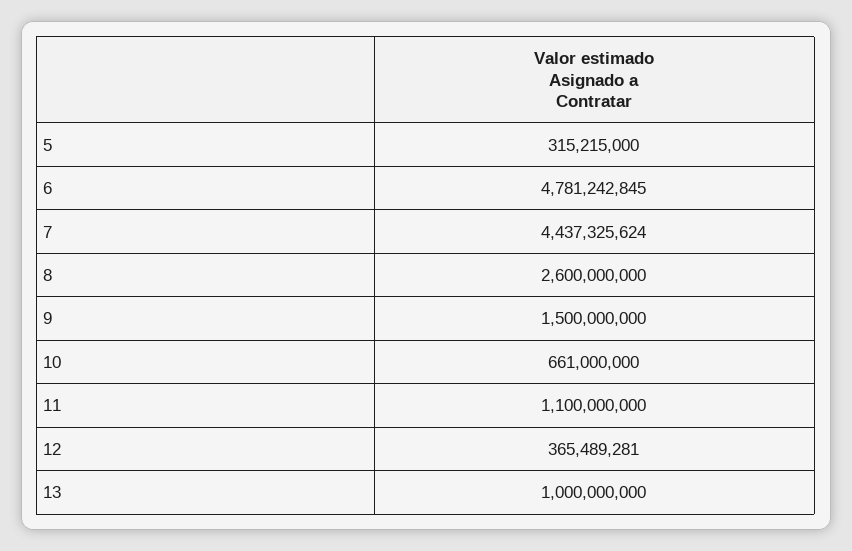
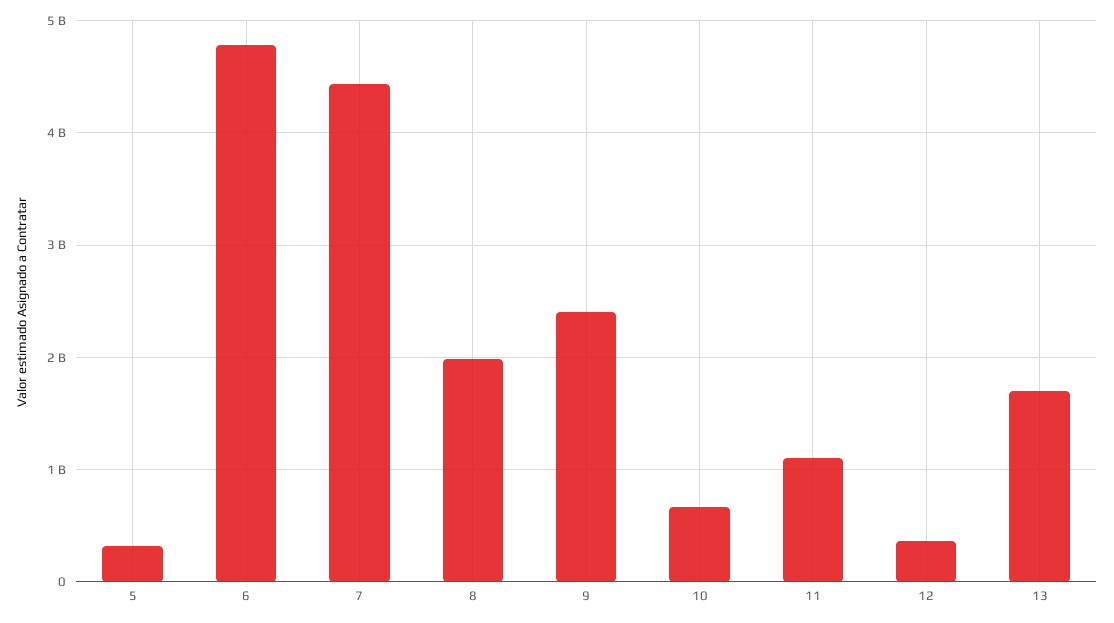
  {
    "5": 315215000,
    "6": 4781242845,
    "7": 4437325624,
-   "8": 2600000000,
+   "8": 2000000000,
-   "9": 1500000000,
+   "9": 2400000000,
    "10": 661000000,
    "11": 1100000000,
    "12": 365489281,
-   "13": 1000000000
+   "13": 1700000000
  }

